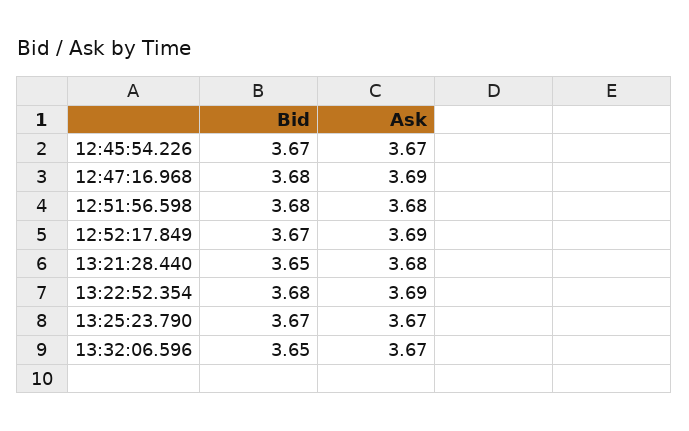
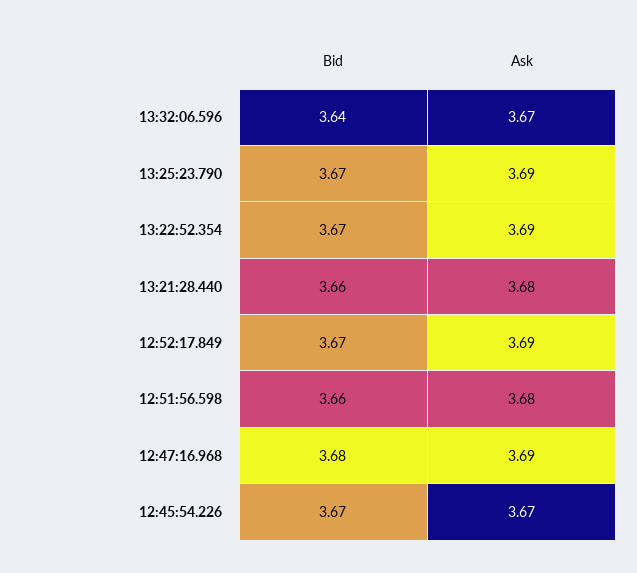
  {
    "Bid": {
      "12:45:54.226": 3.67,
      "12:47:16.968": 3.68,
-     "12:51:56.598": 3.68,
+     "12:51:56.598": 3.66,
      "12:52:17.849": 3.67,
-     "13:21:28.440": 3.65,
+     "13:21:28.440": 3.66,
-     "13:22:52.354": 3.68,
+     "13:22:52.354": 3.67,
      "13:25:23.790": 3.67,
-     "13:32:06.596": 3.65
+     "13:32:06.596": 3.64
    },
    "Ask": {
      "12:45:54.226": 3.67,
      "12:47:16.968": 3.69,
      "12:51:56.598": 3.68,
      "12:52:17.849": 3.69,
      "13:21:28.440": 3.68,
      "13:22:52.354": 3.69,
-     "13:25:23.790": 3.67,
+     "13:25:23.790": 3.69,
      "13:32:06.596": 3.67
    }
  }

